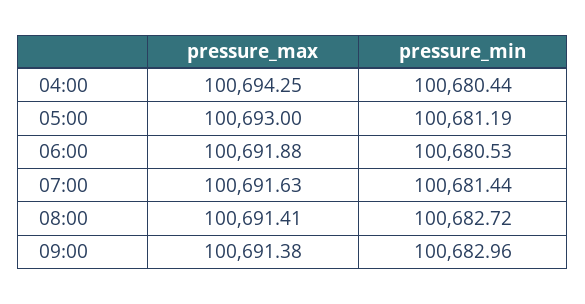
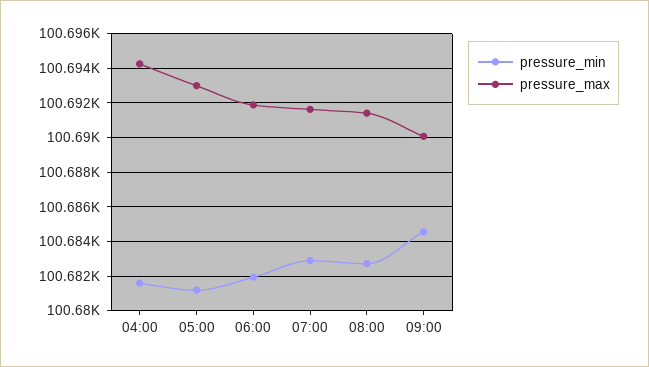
  {
    "pressure_max": {
      "04:00": 100694.25,
      "05:00": 100693,
      "06:00": 100691.88,
      "07:00": 100691.63,
      "08:00": 100691.41,
-     "09:00": 100691.38
+     "09:00": 100690
    },
    "pressure_min": {
-     "04:00": 100680.44,
+     "04:00": 100681.5,
      "05:00": 100681.19,
-     "06:00": 100680.53,
+     "06:00": 100682,
-     "07:00": 100681.44,
+     "07:00": 100683,
      "08:00": 100682.72,
-     "09:00": 100682.96
+     "09:00": 100684.5
    }
  }

